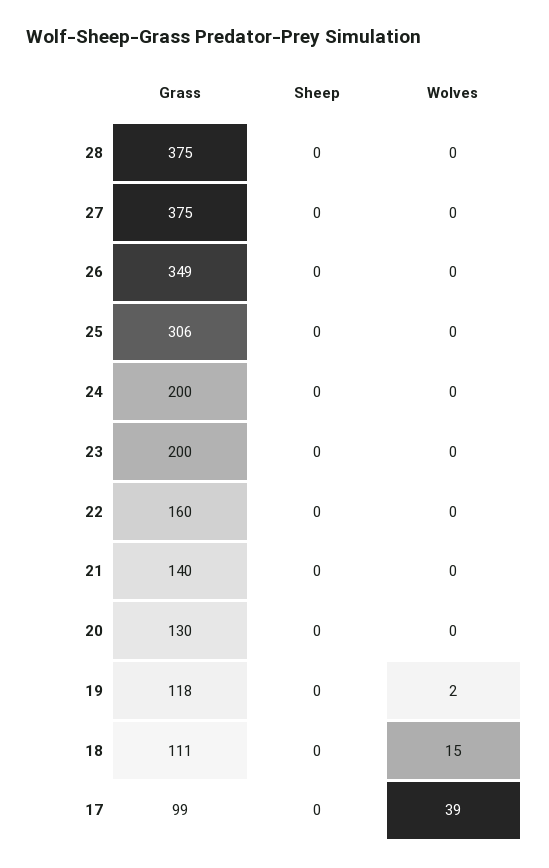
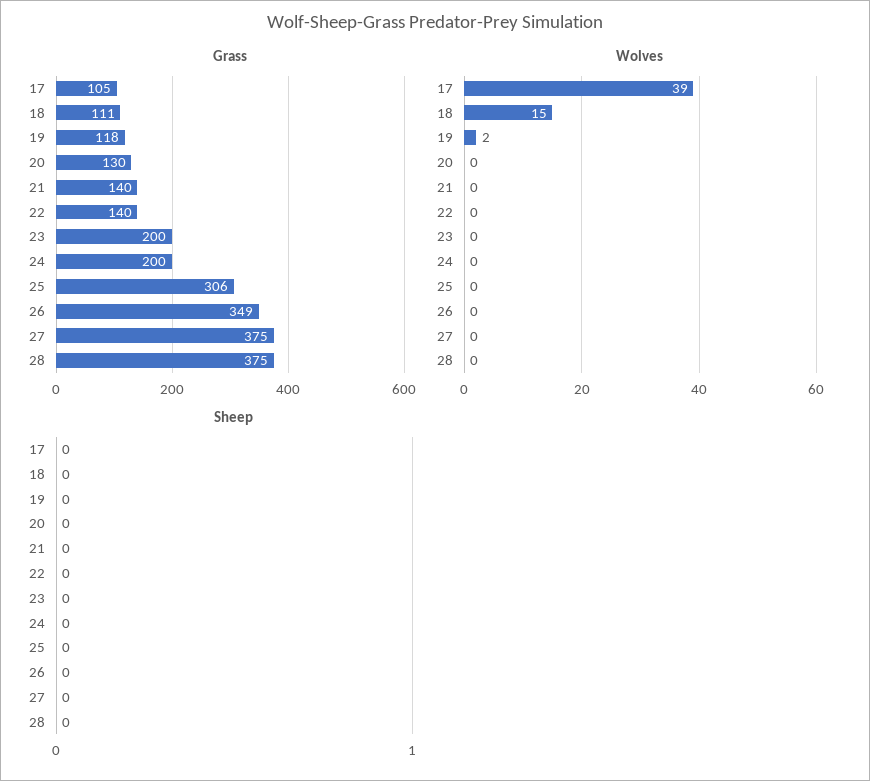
  {
    "Grass": {
      "28": 375,
      "27": 375,
      "26": 349,
      "25": 306,
      "24": 200,
      "23": 200,
-     "22": 160,
+     "22": 140,
      "21": 140,
      "20": 130,
      "19": 118,
      "18": 111,
-     "17": 99
+     "17": 105
    },
    "Sheep": {
      "28": 0,
      "27": 0,
      "26": 0,
      "25": 0,
      "24": 0,
      "23": 0,
      "22": 0,
      "21": 0,
      "20": 0,
      "19": 0,
      "18": 0,
      "17": 0
    },
    "Wolves": {
      "28": 0,
      "27": 0,
      "26": 0,
      "25": 0,
      "24": 0,
      "23": 0,
      "22": 0,
      "21": 0,
      "20": 0,
      "19": 2,
      "18": 15,
      "17": 39
    }
  }

